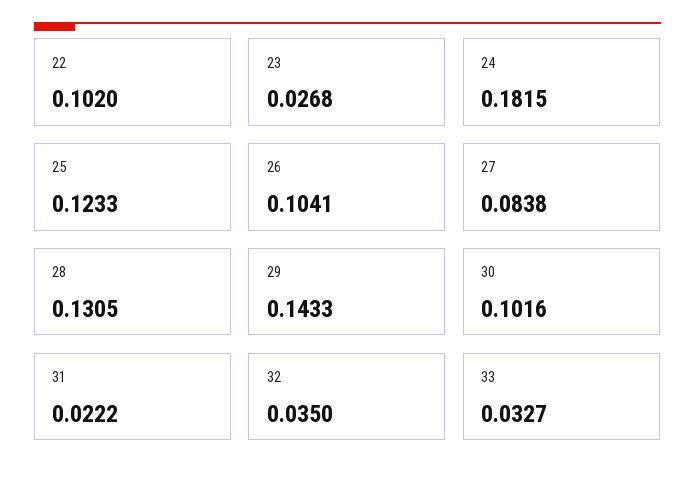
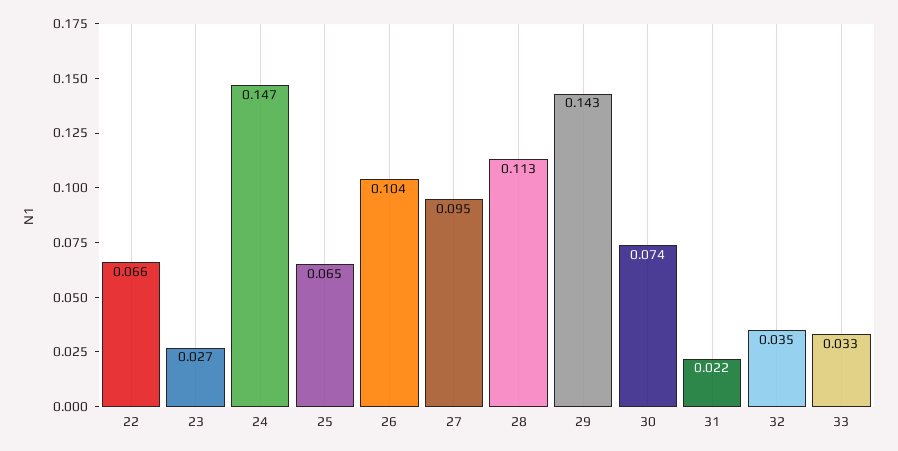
  {
-   "22": 0.102,
+   "22": 0.066,
    "23": 0.0268,
-   "24": 0.1815,
+   "24": 0.147,
-   "25": 0.1233,
+   "25": 0.065,
    "26": 0.1041,
-   "27": 0.0838,
+   "27": 0.095,
-   "28": 0.1305,
+   "28": 0.113,
    "29": 0.1433,
-   "30": 0.1016,
+   "30": 0.074,
    "31": 0.0222,
    "32": 0.035,
    "33": 0.0327
  }

